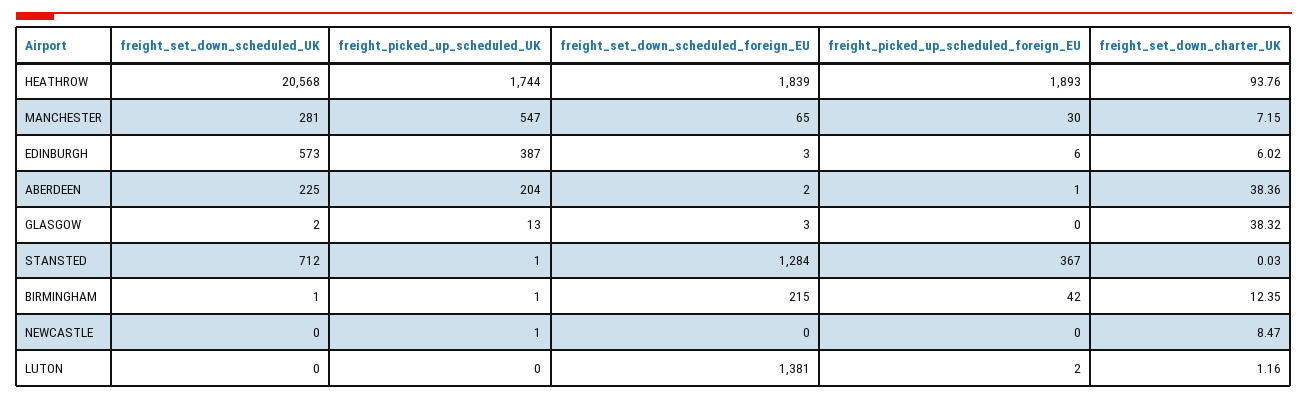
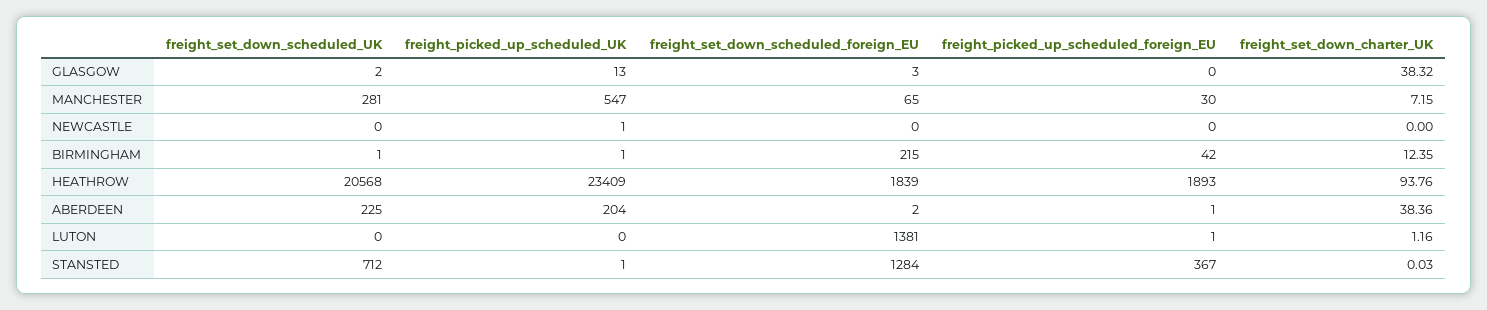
  {
    "freight_set_down_scheduled_UK": {
      "HEATHROW": 20568,
      "MANCHESTER": 281,
-     "EDINBURGH": 573,
      "ABERDEEN": 225,
      "GLASGOW": 2,
      "STANSTED": 712,
      "BIRMINGHAM": 1,
      "NEWCASTLE": 0,
      "LUTON": 0
    },
    "freight_picked_up_scheduled_UK": {
-     "HEATHROW": 1744,
+     "HEATHROW": 23409,
      "MANCHESTER": 547,
-     "EDINBURGH": 387,
      "ABERDEEN": 204,
      "GLASGOW": 13,
      "STANSTED": 1,
      "BIRMINGHAM": 1,
      "NEWCASTLE": 1,
      "LUTON": 0
    },
    "freight_set_down_scheduled_foreign_EU": {
      "HEATHROW": 1839,
      "MANCHESTER": 65,
-     "EDINBURGH": 3,
      "ABERDEEN": 2,
      "GLASGOW": 3,
      "STANSTED": 1284,
      "BIRMINGHAM": 215,
      "NEWCASTLE": 0,
      "LUTON": 1381
    },
    "freight_picked_up_scheduled_foreign_EU": {
      "HEATHROW": 1893,
      "MANCHESTER": 30,
-     "EDINBURGH": 6,
      "ABERDEEN": 1,
      "GLASGOW": 0,
      "STANSTED": 367,
      "BIRMINGHAM": 42,
      "NEWCASTLE": 0,
-     "LUTON": 2
+     "LUTON": 1
    },
    "freight_set_down_charter_UK": {
      "HEATHROW": 93.76,
      "MANCHESTER": 7.15,
-     "EDINBURGH": 6.02,
      "ABERDEEN": 38.36,
      "GLASGOW": 38.32,
      "STANSTED": 0.03,
      "BIRMINGHAM": 12.35,
-     "NEWCASTLE": 8.47,
+     "NEWCASTLE": 0,
      "LUTON": 1.16
    }
  }

